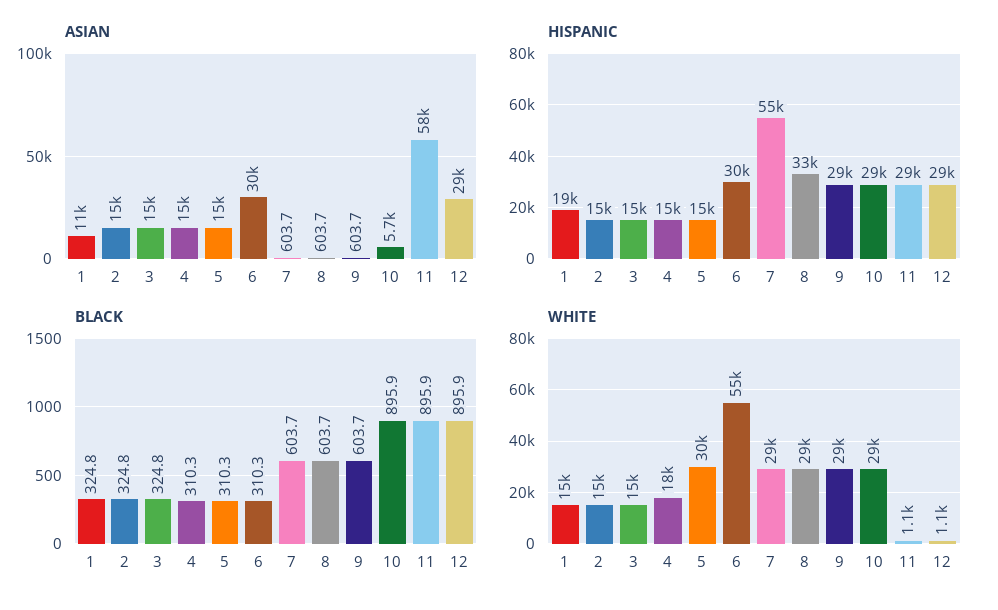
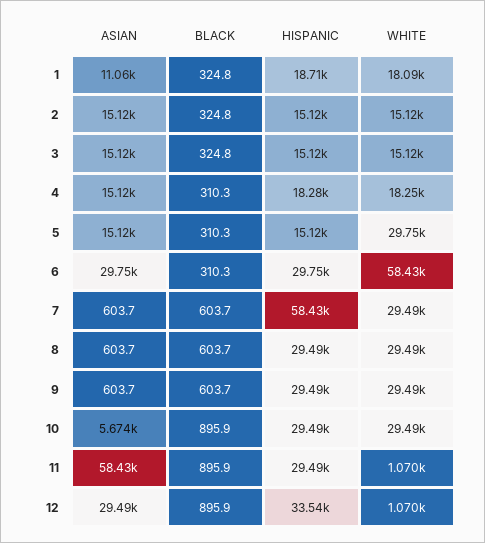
  {
    "ASIAN": {
      "1": 11060,
      "2": 15120,
      "3": 15120,
      "4": 15120,
      "5": 15120,
      "6": 29750,
      "7": 603.7,
      "8": 603.7,
      "9": 603.7,
      "10": 5674,
      "11": 58430,
      "12": 29490
    },
    "HISPANIC": {
      "1": 18710,
      "2": 15120,
      "3": 15120,
-     "4": 15000,
+     "4": 18280,
      "5": 15120,
      "6": 29750,
-     "7": 55000,
+     "7": 58430,
-     "8": 33000,
+     "8": 29490,
      "9": 29490,
      "10": 29490,
      "11": 29490,
-     "12": 29000
+     "12": 33540
    },
    "BLACK": {
      "1": 324.8,
      "2": 324.8,
      "3": 324.8,
      "4": 310.3,
      "5": 310.3,
      "6": 310.3,
      "7": 603.7,
      "8": 603.7,
      "9": 603.7,
      "10": 895.9,
      "11": 895.9,
      "12": 895.9
    },
    "WHITE": {
-     "1": 15000,
+     "1": 18090,
      "2": 15120,
      "3": 15120,
      "4": 18250,
      "5": 29750,
-     "6": 55000,
+     "6": 58430,
      "7": 29490,
      "8": 29490,
      "9": 29490,
      "10": 29490,
      "11": 1070,
      "12": 1070
    }
  }

